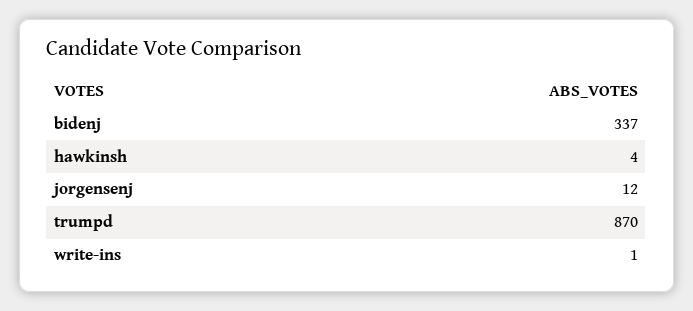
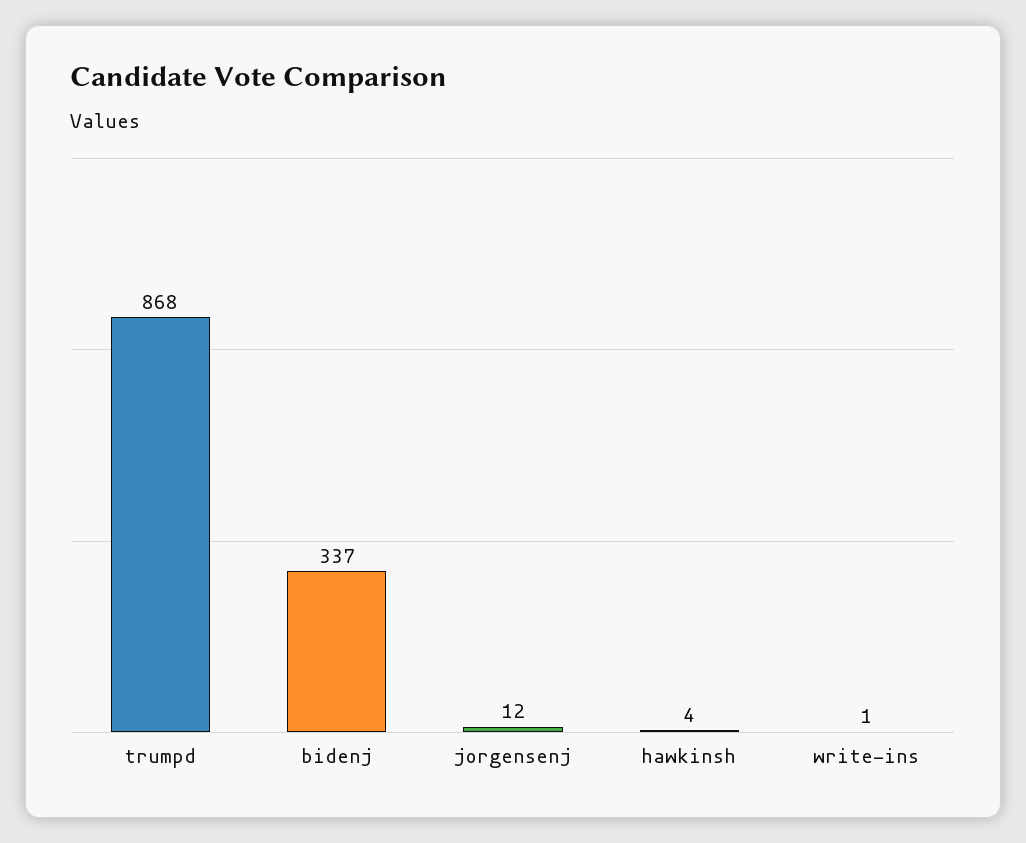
  {
    "bidenj": 337,
    "hawkinsh": 4,
    "jorgensenj": 12,
-   "trumpd": 870,
+   "trumpd": 868,
    "write-ins": 1
  }

